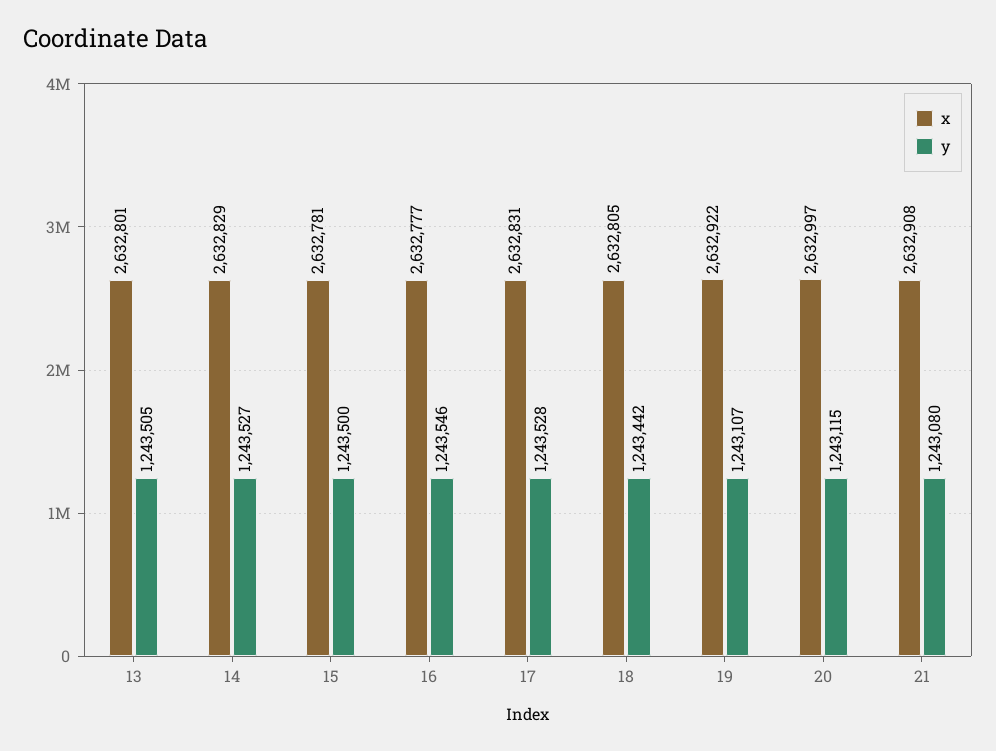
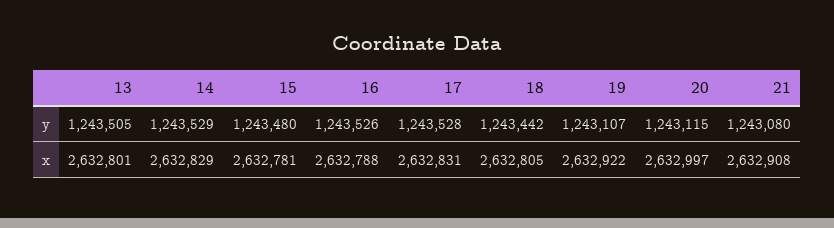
  {
    "x": {
      "13": 2632801,
      "14": 2632829,
      "15": 2632781,
-     "16": 2632777,
+     "16": 2632788,
      "17": 2632831,
      "18": 2632805,
      "19": 2632922,
      "20": 2632997,
      "21": 2632908
    },
    "y": {
      "13": 1243505,
-     "14": 1243527,
+     "14": 1243529,
-     "15": 1243500,
+     "15": 1243480,
-     "16": 1243546,
+     "16": 1243526,
      "17": 1243528,
      "18": 1243442,
      "19": 1243107,
      "20": 1243115,
      "21": 1243080
    }
  }

